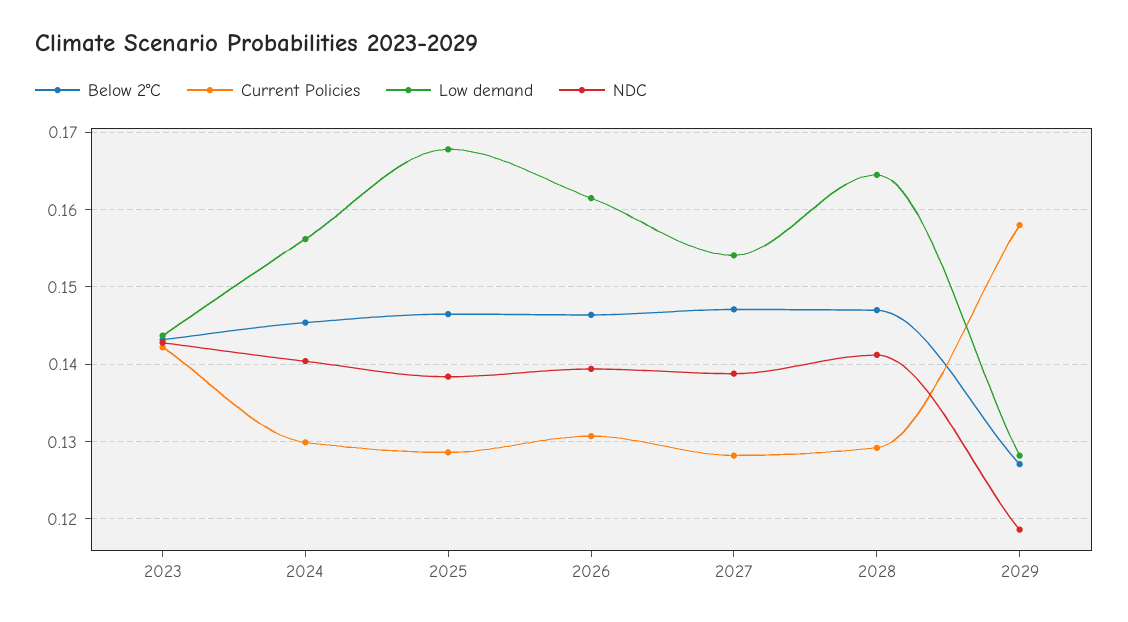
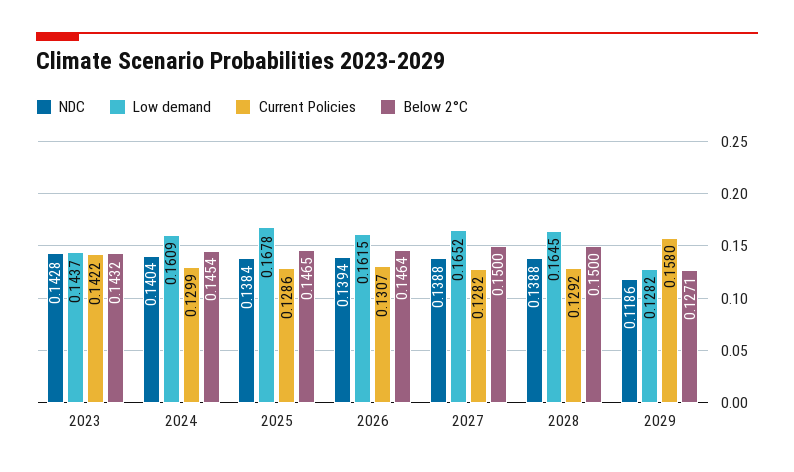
  {
    "Below 2°C": {
      "2023": 0.1432,
      "2024": 0.1454,
      "2025": 0.1465,
      "2026": 0.1464,
-     "2027": 0.147,
+     "2027": 0.15,
-     "2028": 0.147,
+     "2028": 0.15,
      "2029": 0.1271
    },
    "Current Policies": {
      "2023": 0.1422,
      "2024": 0.1299,
      "2025": 0.1286,
      "2026": 0.1307,
      "2027": 0.1282,
      "2028": 0.1292,
      "2029": 0.158
    },
    "Low demand": {
      "2023": 0.1437,
-     "2024": 0.156,
+     "2024": 0.1609,
      "2025": 0.1678,
      "2026": 0.1615,
-     "2027": 0.154,
+     "2027": 0.1652,
      "2028": 0.1645,
      "2029": 0.1282
    },
    "NDC": {
      "2023": 0.1428,
      "2024": 0.1404,
      "2025": 0.1384,
      "2026": 0.1394,
      "2027": 0.1388,
-     "2028": 0.141,
+     "2028": 0.1388,
      "2029": 0.1186
    }
  }

